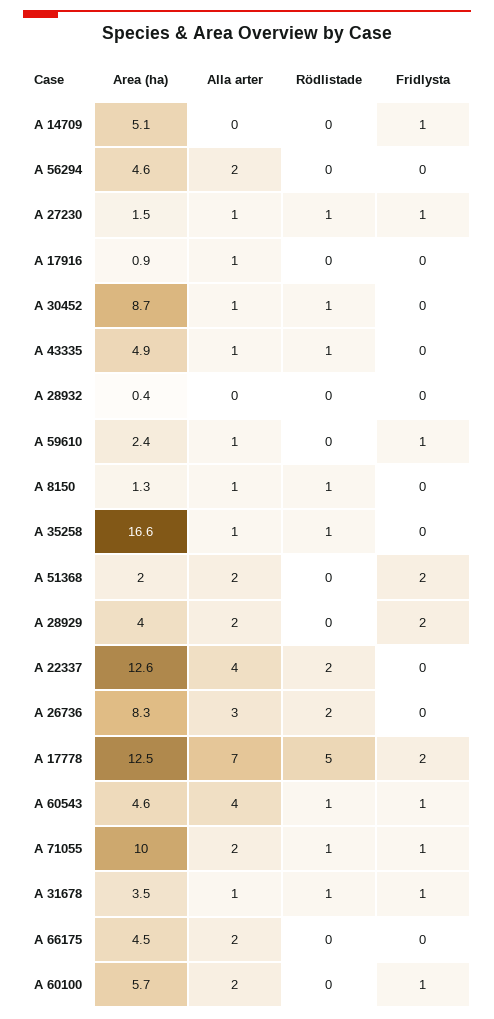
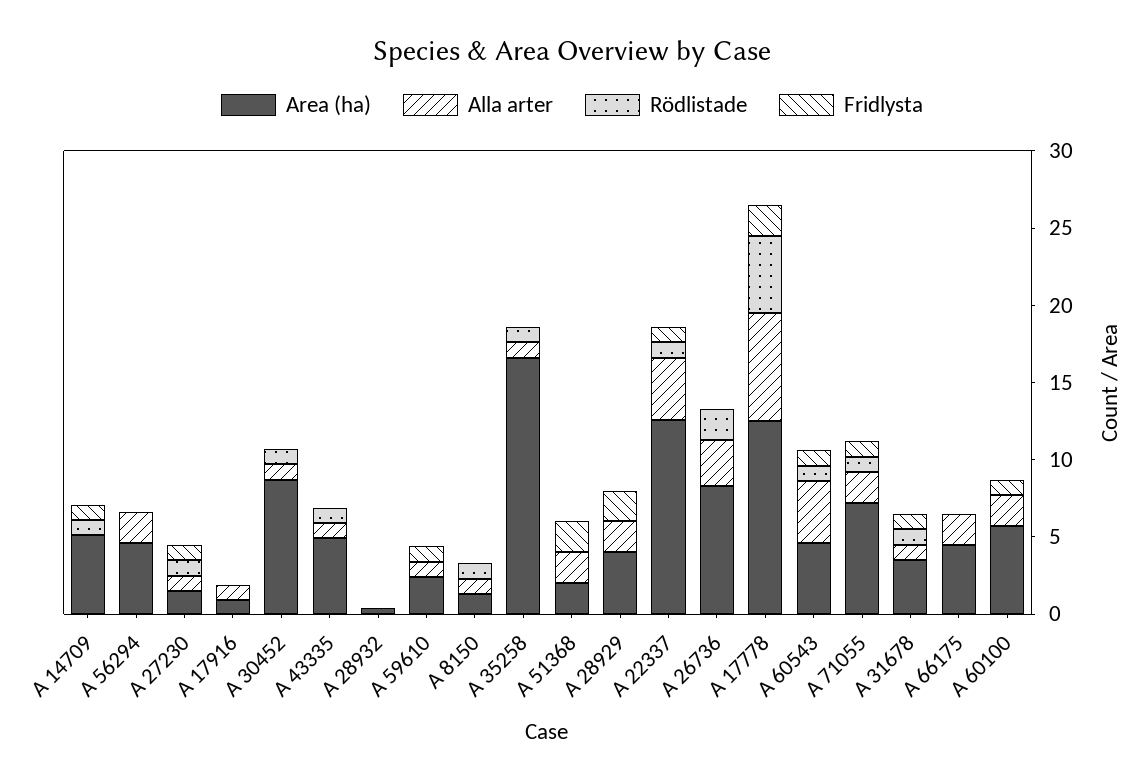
  {
    "Area (ha)": {
      "A 14709": 5.1,
      "A 56294": 4.6,
      "A 27230": 1.5,
      "A 17916": 0.9,
      "A 30452": 8.7,
      "A 43335": 4.9,
      "A 28932": 0.4,
      "A 59610": 2.4,
      "A 8150": 1.3,
      "A 35258": 16.6,
      "A 51368": 2,
      "A 28929": 4,
      "A 22337": 12.6,
      "A 26736": 8.3,
      "A 17778": 12.5,
      "A 60543": 4.6,
-     "A 71055": 10,
+     "A 71055": 7,
      "A 31678": 3.5,
      "A 66175": 4.5,
      "A 60100": 5.7
    },
    "Alla arter": {
      "A 14709": 0,
      "A 56294": 2,
      "A 27230": 1,
      "A 17916": 1,
      "A 30452": 1,
      "A 43335": 1,
      "A 28932": 0,
      "A 59610": 1,
      "A 8150": 1,
      "A 35258": 1,
      "A 51368": 2,
      "A 28929": 2,
      "A 22337": 4,
      "A 26736": 3,
      "A 17778": 7,
      "A 60543": 4,
      "A 71055": 2,
      "A 31678": 1,
      "A 66175": 2,
      "A 60100": 2
    },
    "Rödlistade": {
-     "A 14709": 0,
+     "A 14709": 1,
      "A 56294": 0,
      "A 27230": 1,
      "A 17916": 0,
      "A 30452": 1,
      "A 43335": 1,
      "A 28932": 0,
      "A 59610": 0,
      "A 8150": 1,
      "A 35258": 1,
      "A 51368": 0,
      "A 28929": 0,
-     "A 22337": 2,
+     "A 22337": 1,
      "A 26736": 2,
      "A 17778": 5,
      "A 60543": 1,
      "A 71055": 1,
      "A 31678": 1,
      "A 66175": 0,
      "A 60100": 0
    },
    "Fridlysta": {
      "A 14709": 1,
      "A 56294": 0,
      "A 27230": 1,
      "A 17916": 0,
      "A 30452": 0,
      "A 43335": 0,
      "A 28932": 0,
      "A 59610": 1,
      "A 8150": 0,
      "A 35258": 0,
      "A 51368": 2,
      "A 28929": 2,
-     "A 22337": 0,
+     "A 22337": 1,
      "A 26736": 0,
      "A 17778": 2,
      "A 60543": 1,
      "A 71055": 1,
      "A 31678": 1,
      "A 66175": 0,
      "A 60100": 1
    }
  }

